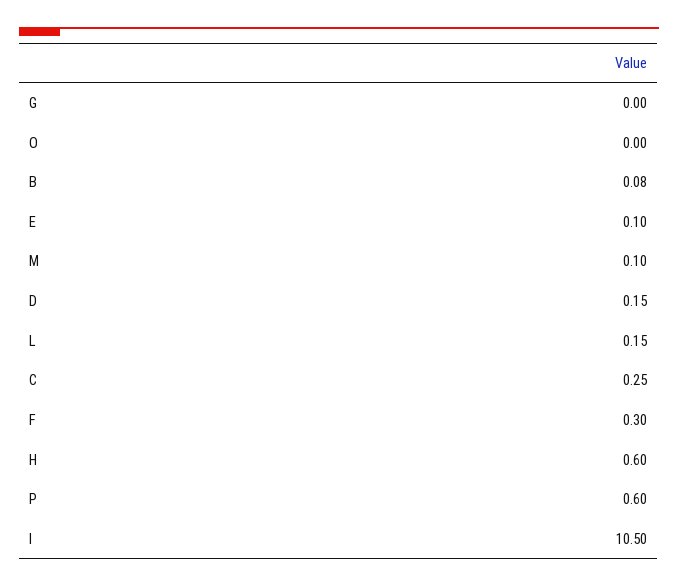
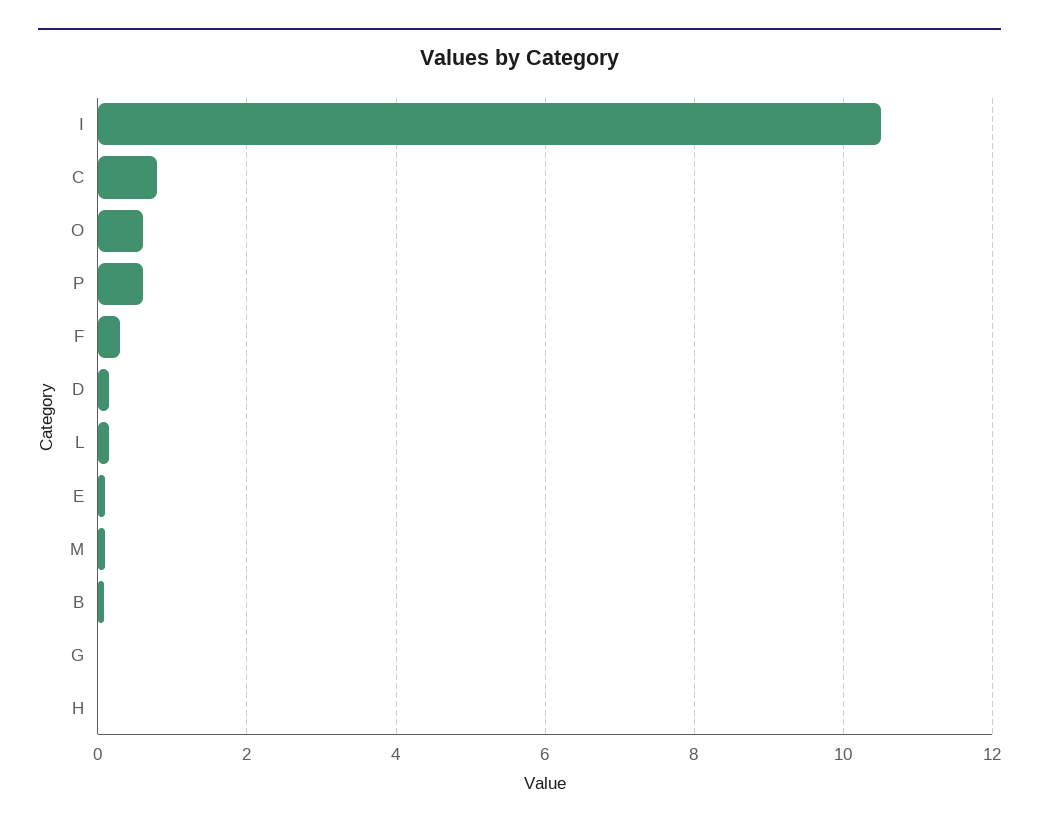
  {
    "G": 0,
-   "O": 0,
+   "O": 0.6,
    "B": 0.08,
    "E": 0.1,
    "M": 0.1,
    "D": 0.15,
    "L": 0.15,
-   "C": 0.25,
+   "C": 0.8,
    "F": 0.3,
-   "H": 0.6,
+   "H": 0,
    "P": 0.6,
    "I": 10.5
  }

